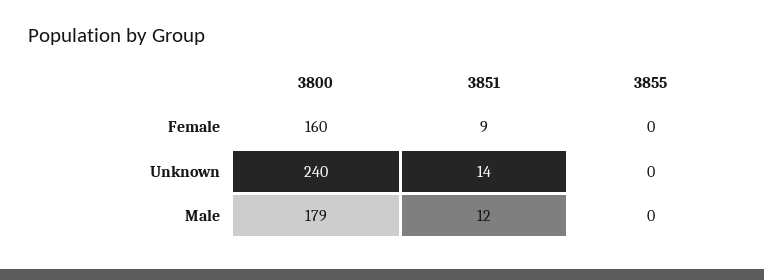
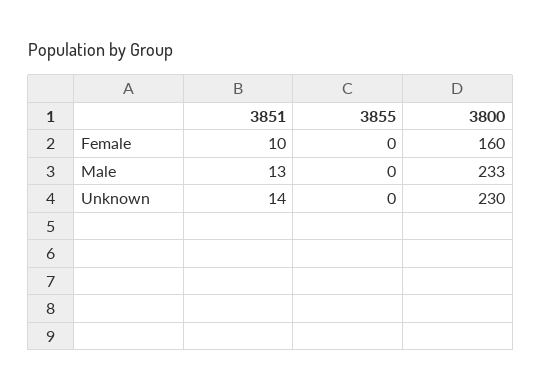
  {
    "3800": {
      "Female": 160,
-     "Unknown": 240,
+     "Unknown": 230,
-     "Male": 179
+     "Male": 233
    },
    "3851": {
-     "Female": 9,
+     "Female": 10,
      "Unknown": 14,
-     "Male": 12
+     "Male": 13
    },
    "3855": {
      "Female": 0,
      "Unknown": 0,
      "Male": 0
    }
  }

